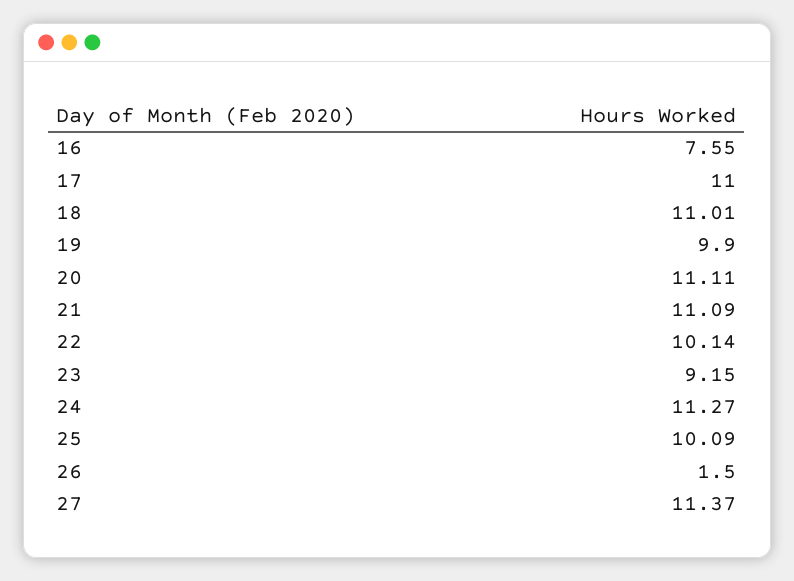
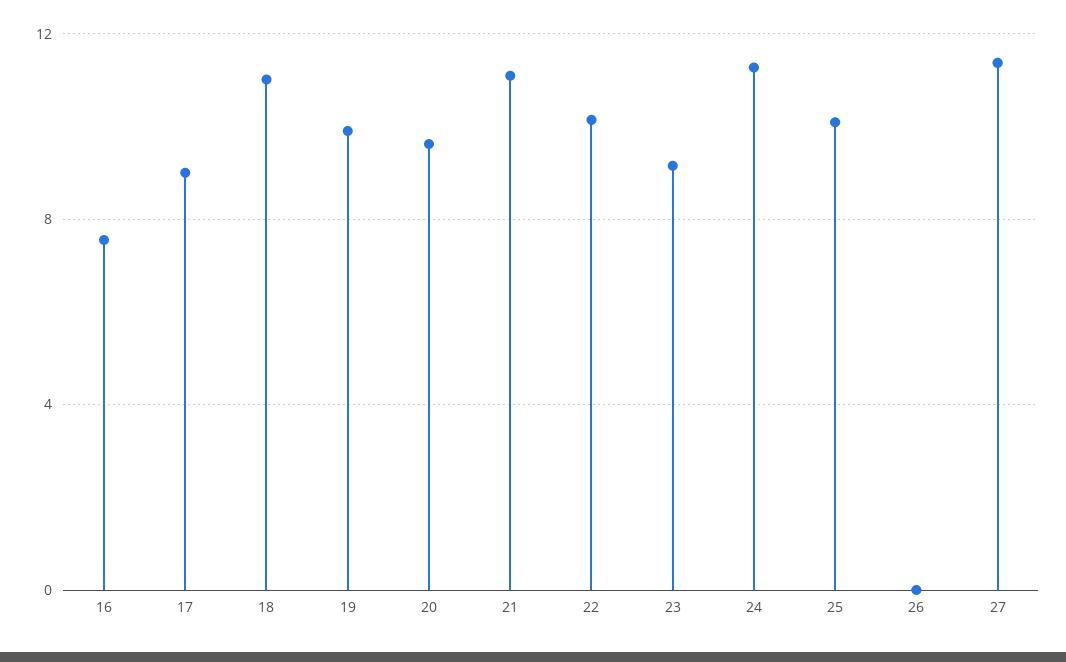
  {
    "16": 7.55,
-   "17": 11,
+   "17": 9,
    "18": 11.01,
    "19": 9.9,
-   "20": 11.11,
+   "20": 9.5,
    "21": 11.09,
    "22": 10.14,
    "23": 9.15,
    "24": 11.27,
    "25": 10.09,
-   "26": 1.5,
+   "26": 0,
    "27": 11.37
  }

